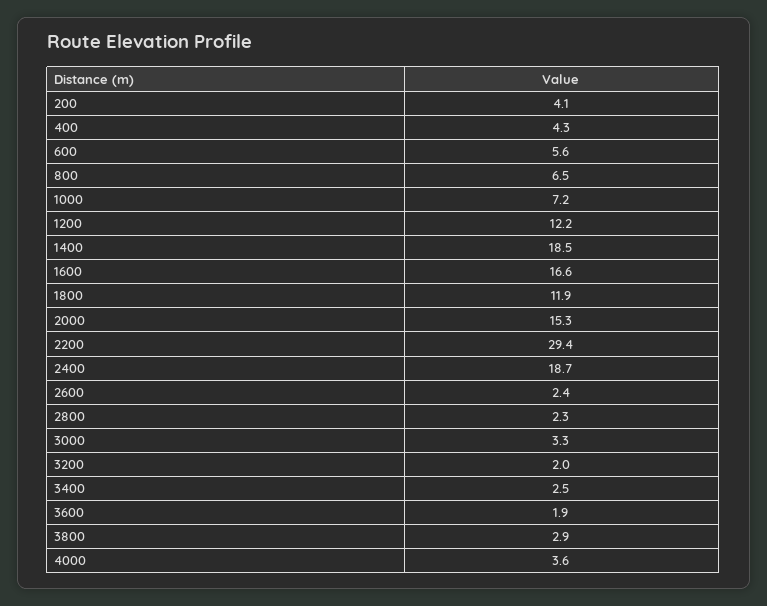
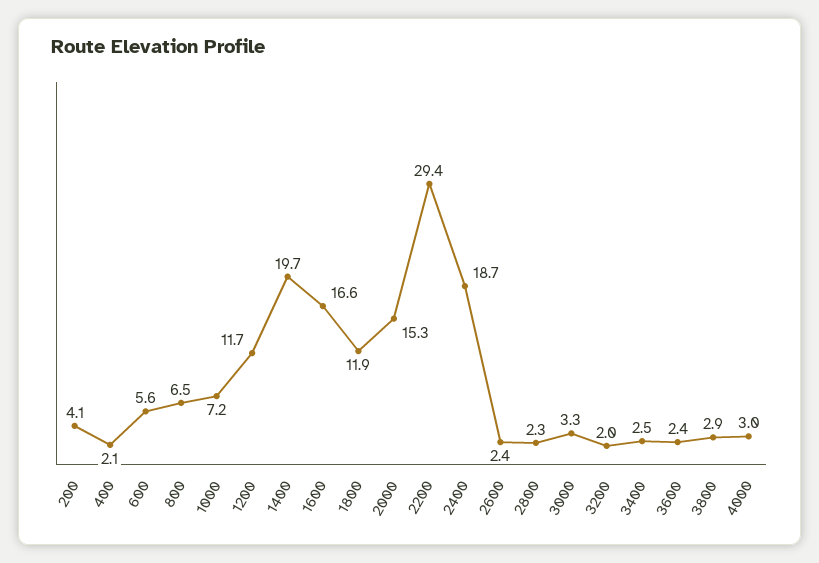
  {
    "200": 4.1,
-   "400": 4.3,
+   "400": 2.1,
    "600": 5.6,
    "800": 6.5,
    "1000": 7.2,
-   "1200": 12.2,
+   "1200": 11.7,
-   "1400": 18.5,
+   "1400": 19.7,
    "1600": 16.6,
    "1800": 11.9,
    "2000": 15.3,
    "2200": 29.4,
    "2400": 18.7,
    "2600": 2.4,
    "2800": 2.3,
    "3000": 3.3,
    "3200": 2,
    "3400": 2.5,
-   "3600": 1.9,
+   "3600": 2.4,
    "3800": 2.9,
-   "4000": 3.6
+   "4000": 3
  }

